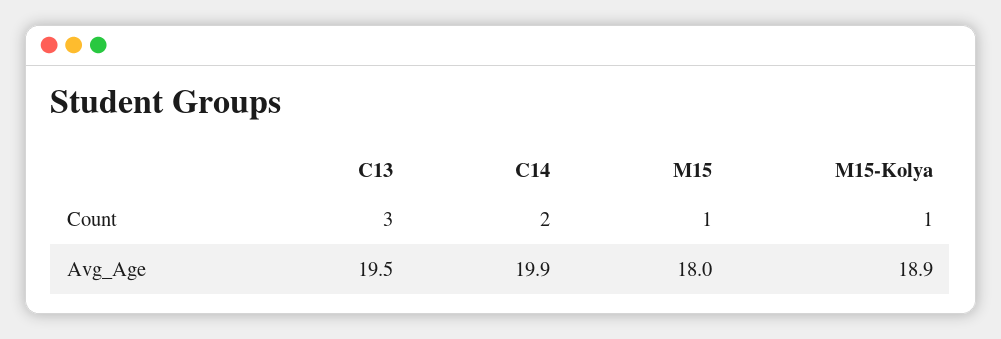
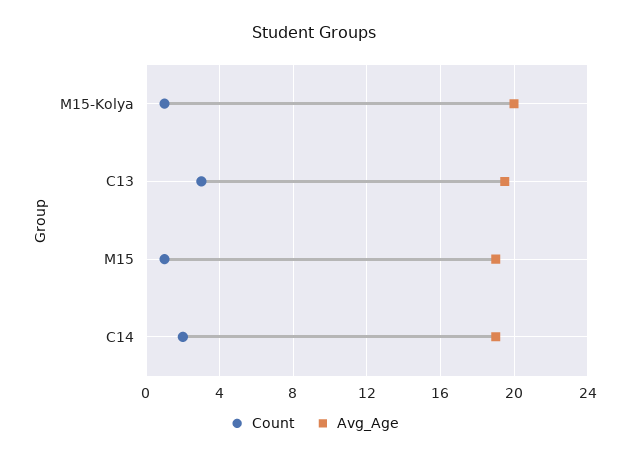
  {
    "Count": {
      "C13": 3,
      "C14": 2,
      "M15": 1,
      "M15-Kolya": 1
    },
    "Avg_Age": {
      "C13": 19.5,
-     "C14": 19.9,
+     "C14": 19,
-     "M15": 18,
+     "M15": 19,
-     "M15-Kolya": 18.9
+     "M15-Kolya": 20
    }
  }

